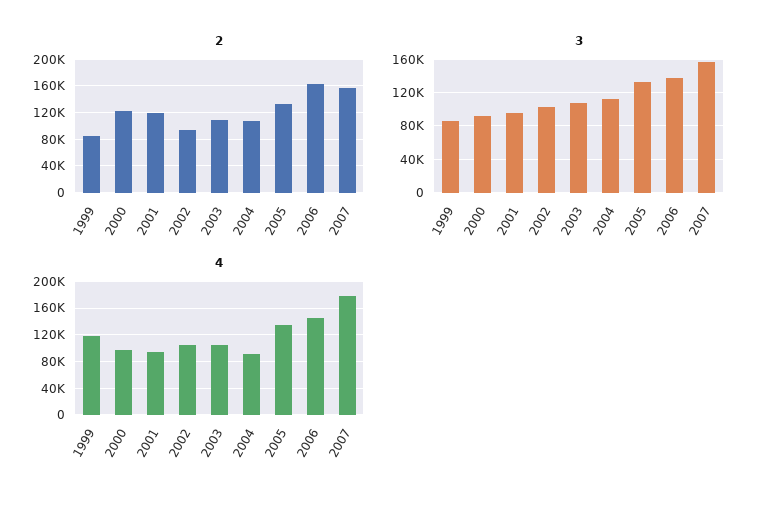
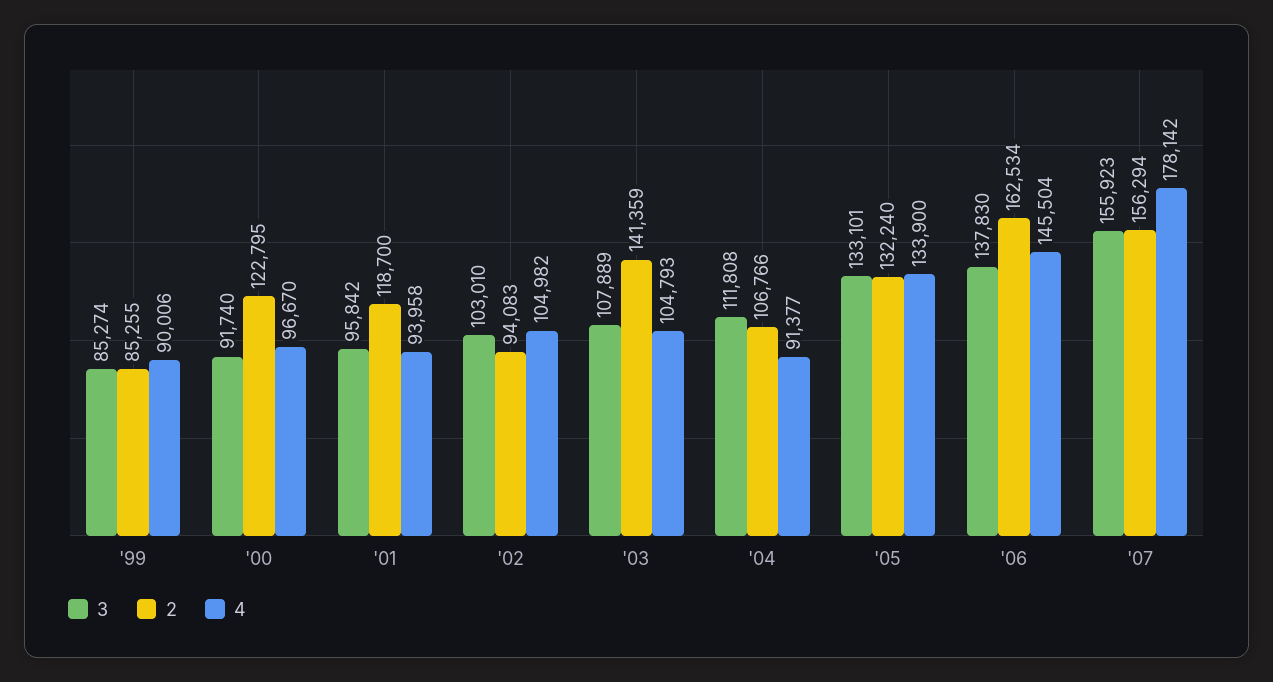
  {
    "2": {
      "1999": 85255,
      "2000": 122795,
      "2001": 118700,
      "2002": 94083,
-     "2003": 110000,
+     "2003": 141359,
      "2004": 106766,
      "2005": 132240,
      "2006": 162534,
      "2007": 156294
    },
    "3": {
      "1999": 85274,
      "2000": 91740,
      "2001": 95842,
      "2002": 103010,
      "2003": 107889,
      "2004": 111808,
      "2005": 133101,
      "2006": 137830,
      "2007": 155923
    },
    "4": {
-     "1999": 120000,
+     "1999": 90006,
      "2000": 96670,
      "2001": 93958,
      "2002": 104982,
      "2003": 104793,
      "2004": 91377,
      "2005": 133900,
      "2006": 145504,
      "2007": 178142
    }
  }

